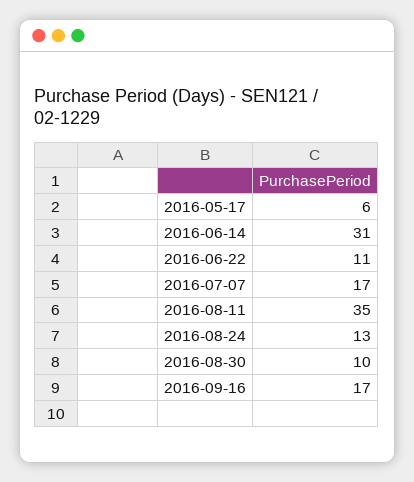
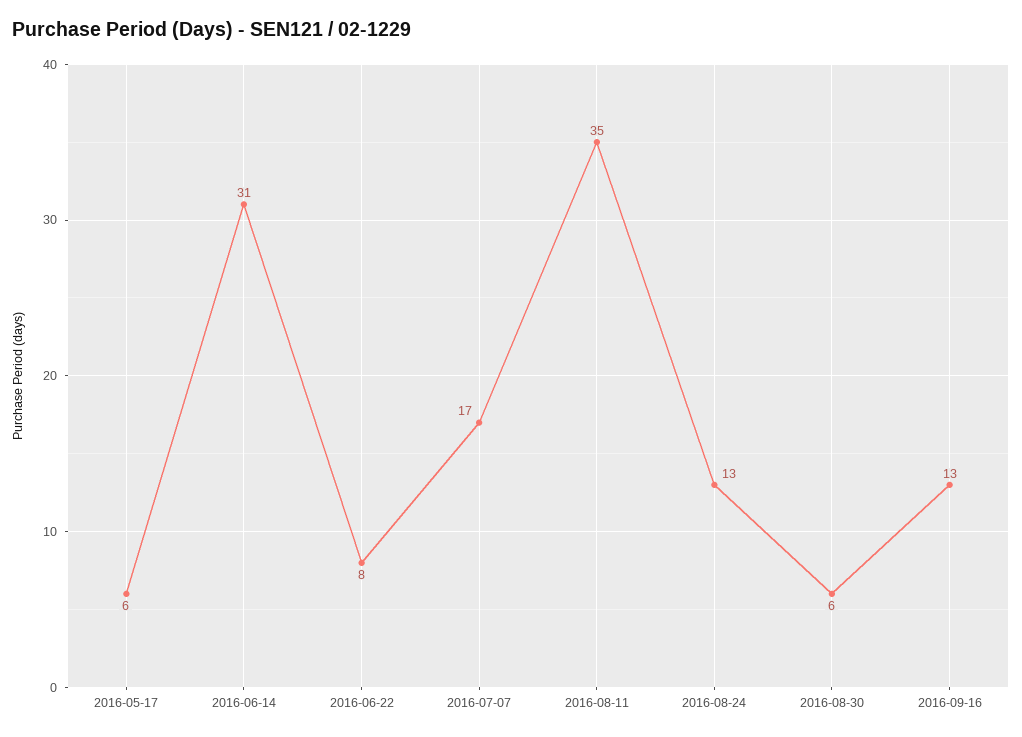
  {
    "2016-05-17": 6,
    "2016-06-14": 31,
-   "2016-06-22": 11,
+   "2016-06-22": 8,
    "2016-07-07": 17,
    "2016-08-11": 35,
    "2016-08-24": 13,
-   "2016-08-30": 10,
+   "2016-08-30": 6,
-   "2016-09-16": 17
+   "2016-09-16": 13
  }

